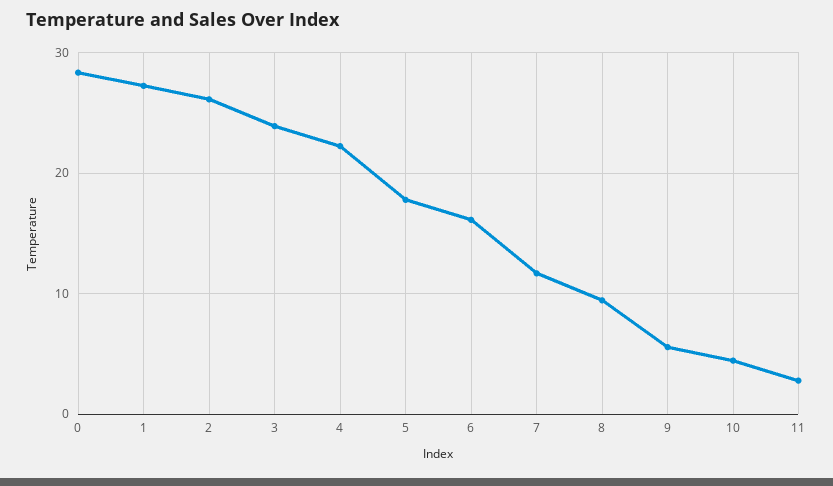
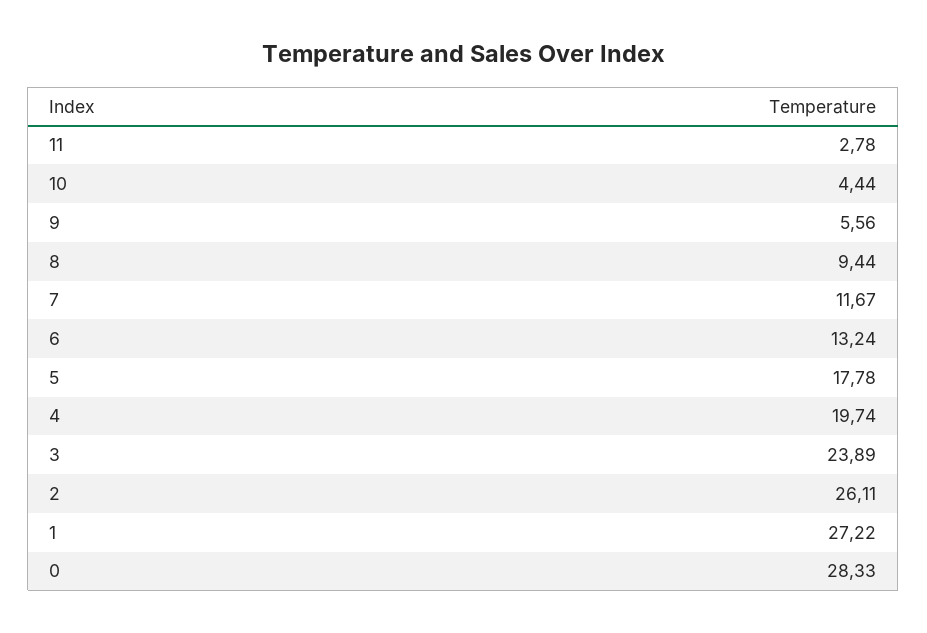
  {
    "0": 28.33,
    "1": 27.22,
    "2": 26.11,
    "3": 23.89,
-   "4": 22,
+   "4": 19.74,
    "5": 17.78,
-   "6": 16,
+   "6": 13.24,
    "7": 11.67,
    "8": 9.44,
    "9": 5.56,
    "10": 4.44,
    "11": 2.78
  }

